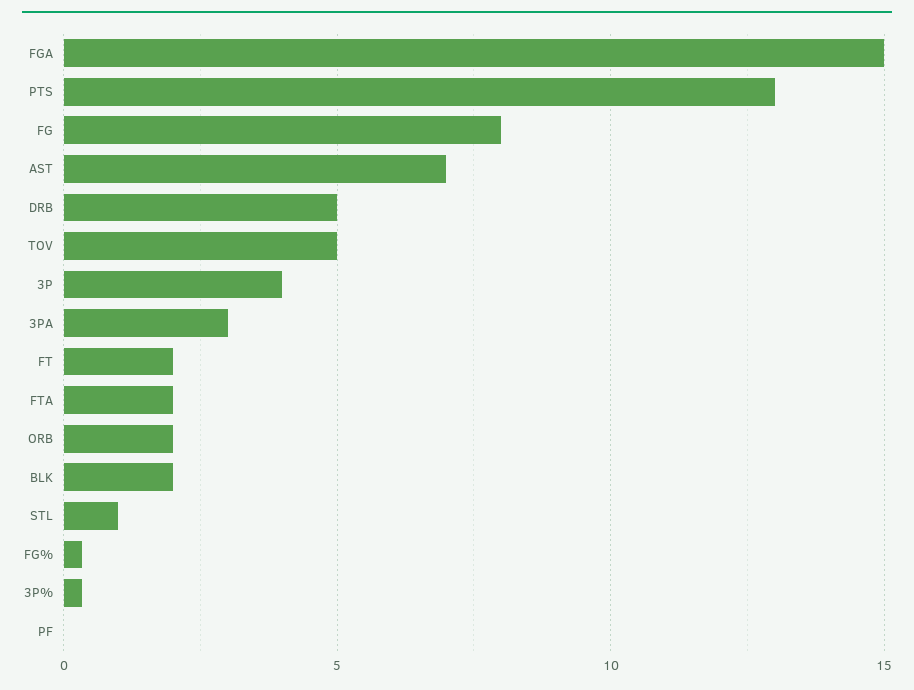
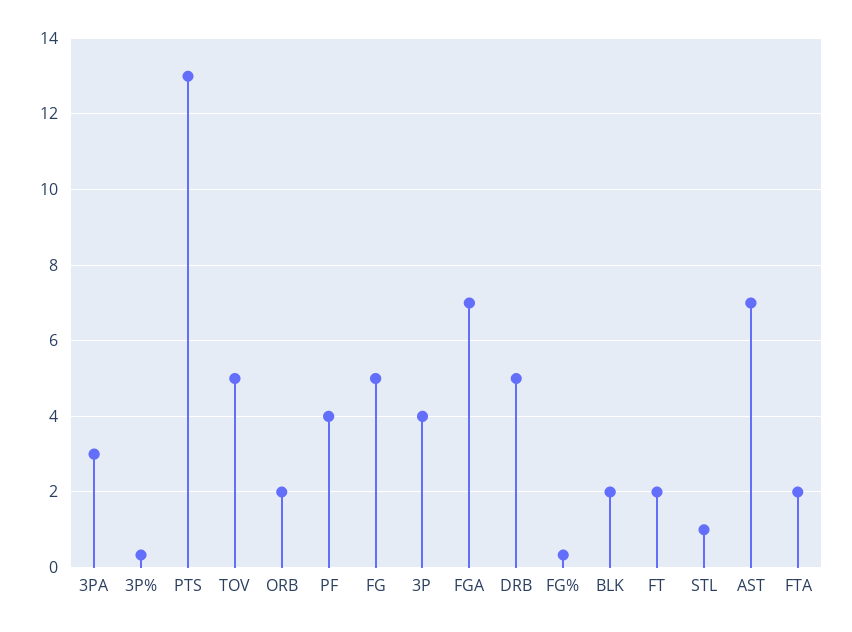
  {
-   "FGA": 15,
+   "FGA": 7,
    "PTS": 13,
-   "FG": 8,
+   "FG": 5,
    "AST": 7,
    "DRB": 5,
    "TOV": 5,
    "3P": 4,
    "3PA": 3,
    "FT": 2,
    "FTA": 2,
    "ORB": 2,
    "BLK": 2,
    "STL": 1,
    "FG%": 0.4,
    "3P%": 0.4,
-   "PF": 0
+   "PF": 4
  }

